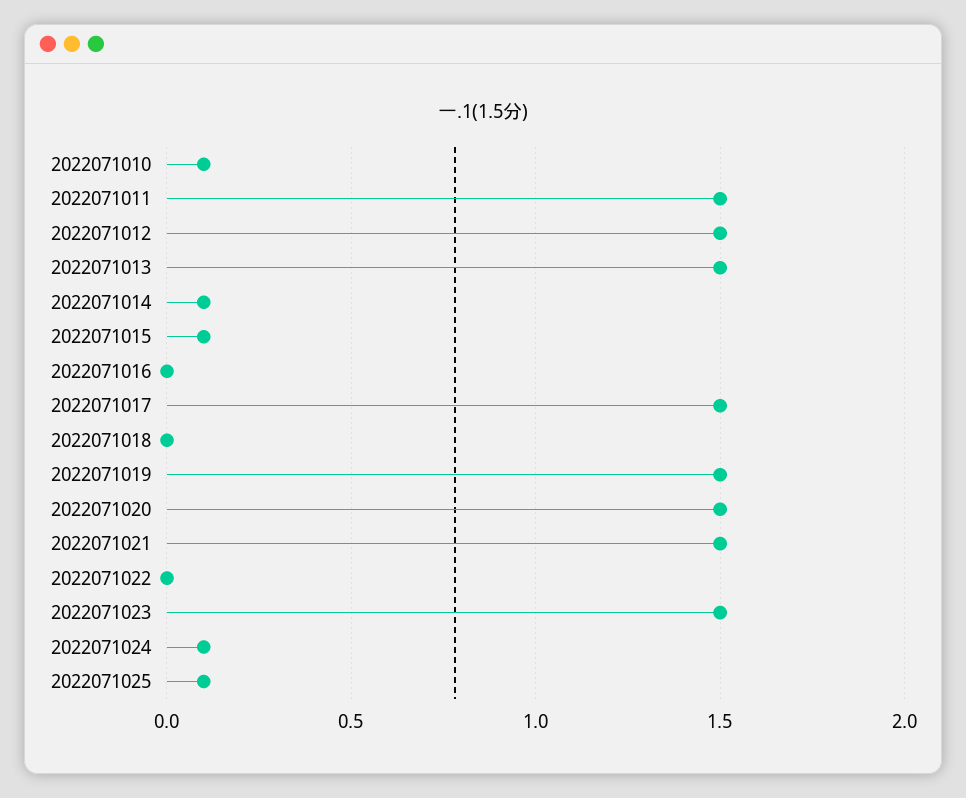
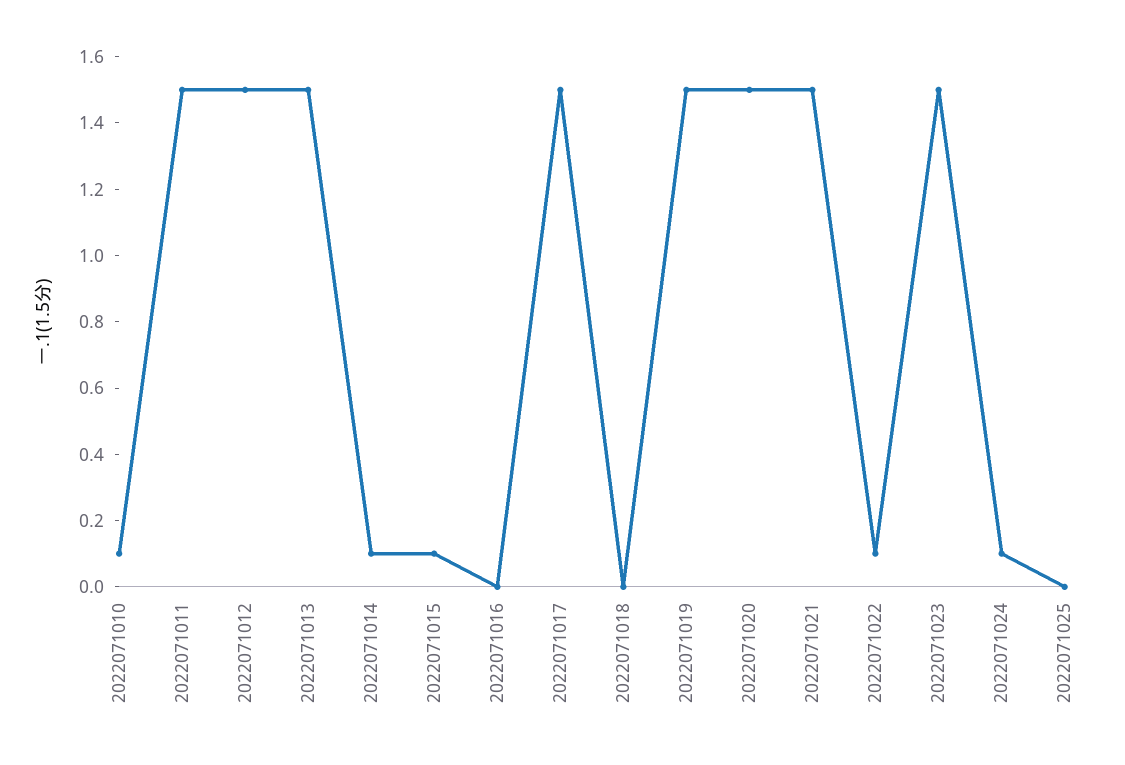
  {
    "2022071010": 0.1,
    "2022071011": 1.5,
    "2022071012": 1.5,
    "2022071013": 1.5,
    "2022071014": 0.1,
    "2022071015": 0.1,
    "2022071016": 0,
    "2022071017": 1.5,
    "2022071018": 0,
    "2022071019": 1.5,
    "2022071020": 1.5,
    "2022071021": 1.5,
-   "2022071022": 0,
+   "2022071022": 0.1,
    "2022071023": 1.5,
    "2022071024": 0.1,
-   "2022071025": 0.1
+   "2022071025": 0
  }

